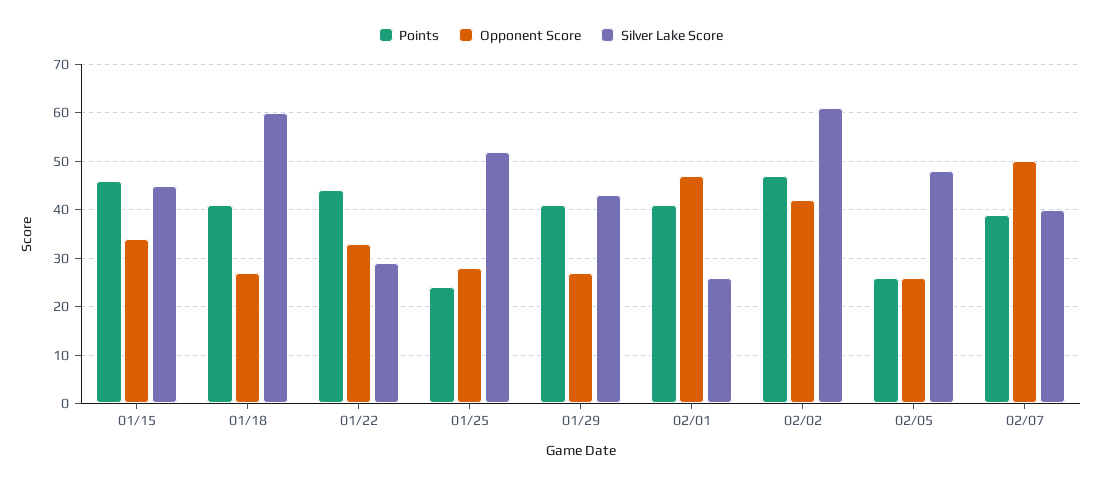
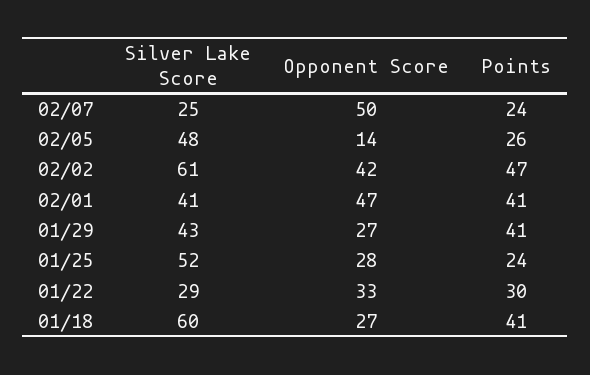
  {
    "Points": {
-     "01/15": 45,
      "01/18": 41,
-     "01/22": 45,
+     "01/22": 30,
      "01/25": 24,
      "01/29": 41,
      "02/01": 41,
      "02/02": 47,
      "02/05": 26,
-     "02/07": 40
+     "02/07": 24
    },
    "Opponent Score": {
-     "01/15": 35,
      "01/18": 27,
      "01/22": 33,
      "01/25": 28,
      "01/29": 27,
      "02/01": 47,
      "02/02": 42,
-     "02/05": 25,
+     "02/05": 14,
      "02/07": 50
    },
    "Silver Lake Score": {
-     "01/15": 45,
      "01/18": 60,
      "01/22": 29,
      "01/25": 52,
      "01/29": 43,
-     "02/01": 25,
+     "02/01": 41,
      "02/02": 61,
      "02/05": 48,
-     "02/07": 40
+     "02/07": 25
    }
  }

